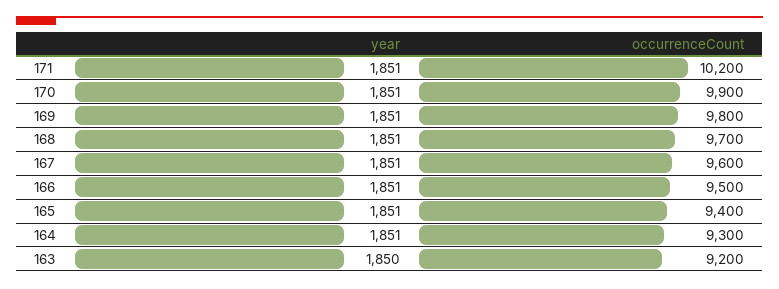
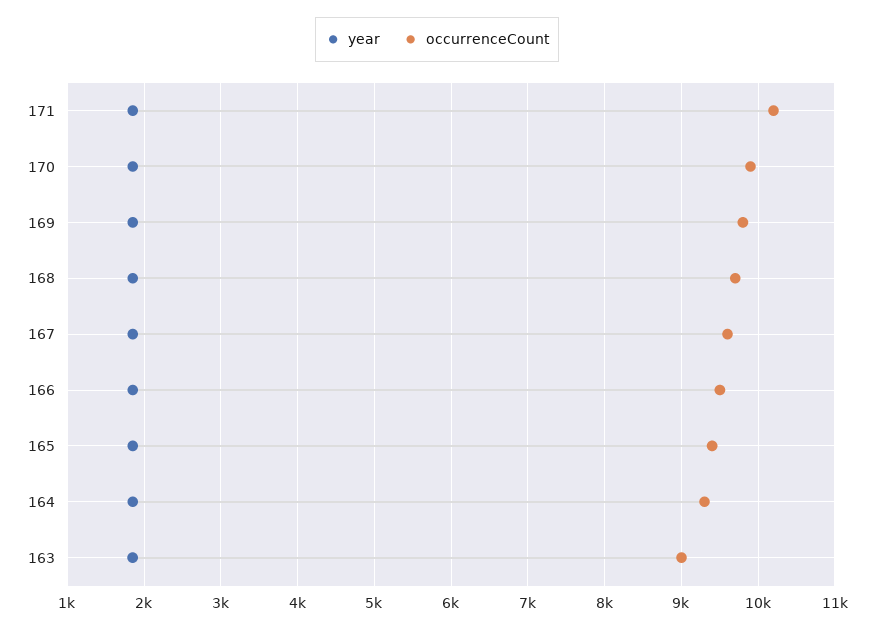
  {
    "year": {
      "171": 1851,
      "170": 1851,
      "169": 1851,
      "168": 1851,
      "167": 1851,
      "166": 1851,
      "165": 1851,
      "164": 1851,
      "163": 1850
    },
    "occurrenceCount": {
      "171": 10200,
      "170": 9900,
      "169": 9800,
      "168": 9700,
      "167": 9600,
      "166": 9500,
      "165": 9400,
      "164": 9300,
-     "163": 9200
+     "163": 9000
    }
  }

